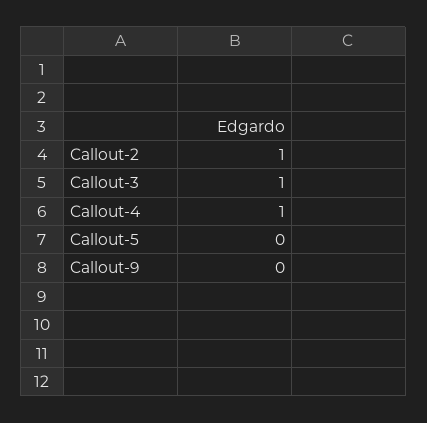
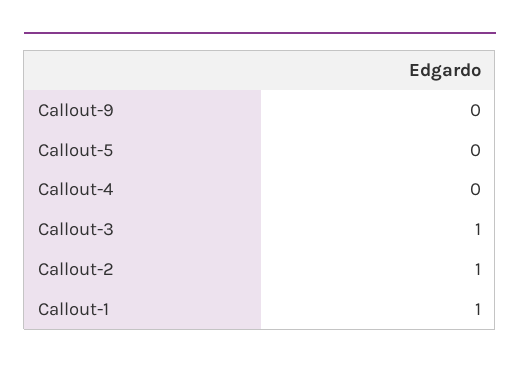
  {
    "Callout-2": 1,
    "Callout-3": 1,
-   "Callout-4": 1,
+   "Callout-4": 0,
    "Callout-5": 0,
-   "Callout-9": 0
+   "Callout-9": 0,
+   "Callout-1": 1
  }

